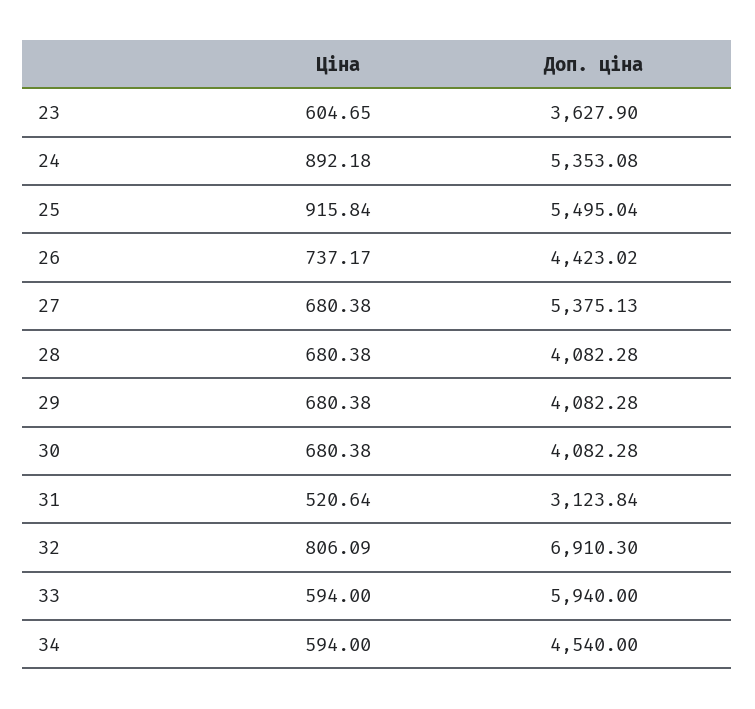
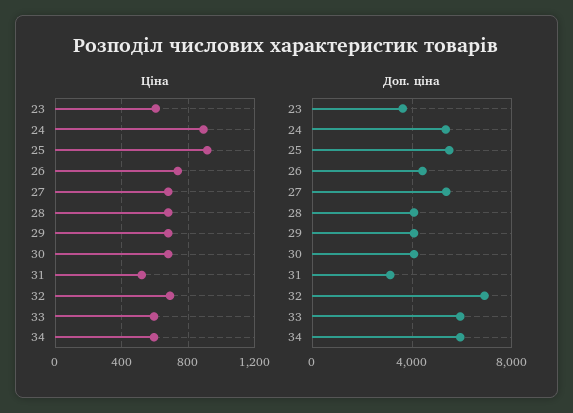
  {
    "Ціна": {
      "23": 604.65,
      "24": 892.18,
      "25": 915.84,
      "26": 737.17,
      "27": 680.38,
      "28": 680.38,
      "29": 680.38,
      "30": 680.38,
      "31": 520.64,
-     "32": 806.09,
+     "32": 700,
      "33": 594,
      "34": 594
    },
    "Доп. ціна": {
      "23": 3627.9,
      "24": 5353.08,
      "25": 5495.04,
      "26": 4423.02,
      "27": 5375.13,
      "28": 4082.28,
      "29": 4082.28,
      "30": 4082.28,
      "31": 3123.84,
      "32": 6910.3,
      "33": 5940,
-     "34": 4540
+     "34": 6000
    }
  }

